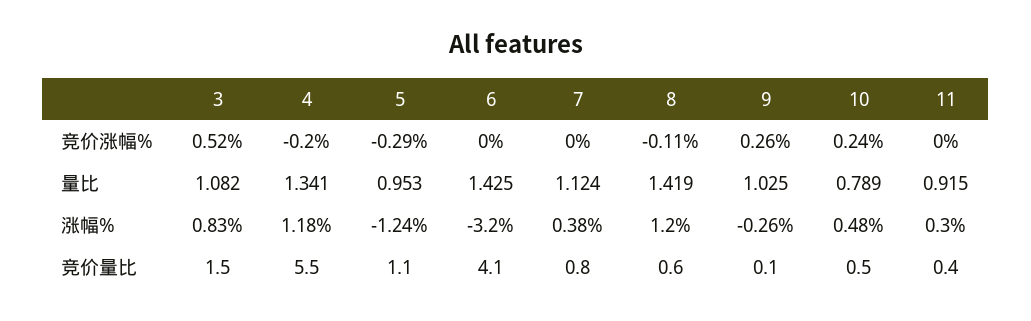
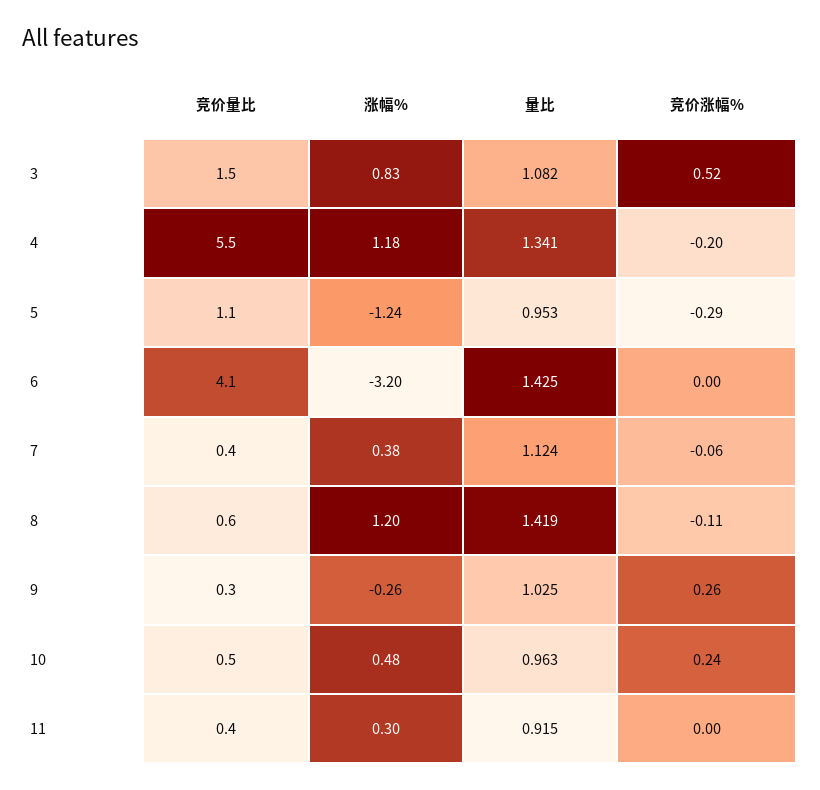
  {
    "3": {
      "竞价涨幅%": 0.52,
      "量比": 1.082,
      "涨幅%": 0.83,
      "竞价量比": 1.5
    },
    "4": {
      "竞价涨幅%": -0.2,
      "量比": 1.341,
      "涨幅%": 1.18,
      "竞价量比": 5.5
    },
    "5": {
      "竞价涨幅%": -0.29,
      "量比": 0.953,
      "涨幅%": -1.24,
      "竞价量比": 1.1
    },
    "6": {
      "竞价涨幅%": 0,
      "量比": 1.425,
      "涨幅%": -3.2,
      "竞价量比": 4.1
    },
    "7": {
-     "竞价涨幅%": 0,
+     "竞价涨幅%": -0.06,
      "量比": 1.124,
      "涨幅%": 0.38,
-     "竞价量比": 0.8
+     "竞价量比": 0.4
    },
    "8": {
      "竞价涨幅%": -0.11,
      "量比": 1.419,
      "涨幅%": 1.2,
      "竞价量比": 0.6
    },
    "9": {
      "竞价涨幅%": 0.26,
      "量比": 1.025,
      "涨幅%": -0.26,
-     "竞价量比": 0.1
+     "竞价量比": 0.3
    },
    "10": {
      "竞价涨幅%": 0.24,
-     "量比": 0.789,
+     "量比": 0.963,
      "涨幅%": 0.48,
      "竞价量比": 0.5
    },
    "11": {
      "竞价涨幅%": 0,
      "量比": 0.915,
      "涨幅%": 0.3,
      "竞价量比": 0.4
    }
  }

